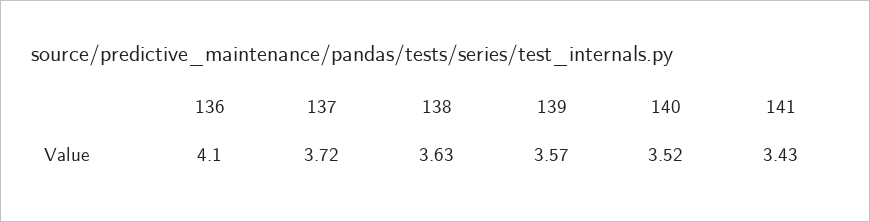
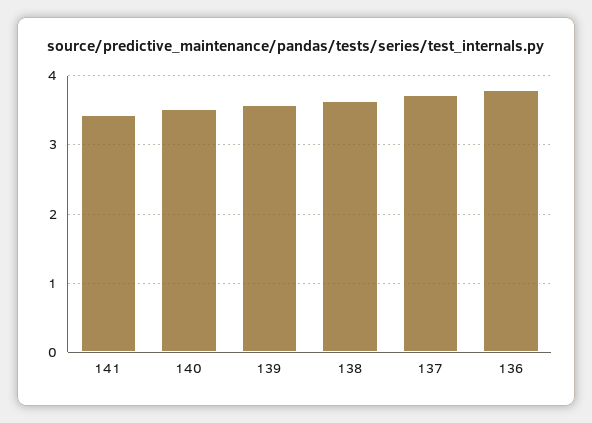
  {
-   "136": 4.1,
+   "136": 3.8,
    "137": 3.72,
    "138": 3.63,
    "139": 3.57,
    "140": 3.52,
    "141": 3.43
  }

